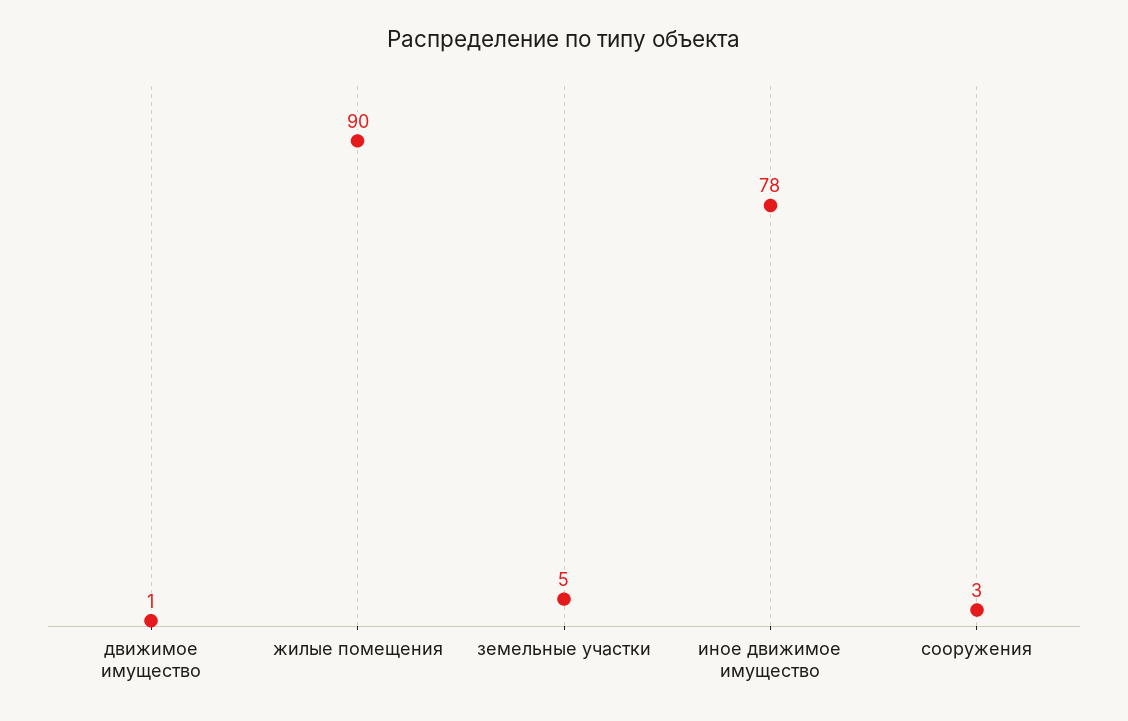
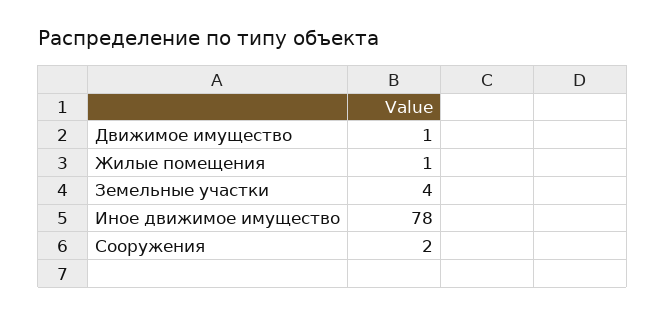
  {
    "движимое имущество": 1,
-   "жилые помещения": 90,
+   "жилые помещения": 1,
-   "земельные участки": 5,
+   "земельные участки": 4,
    "иное движимое имущество": 78,
-   "сооружения": 3
+   "сооружения": 2
  }

